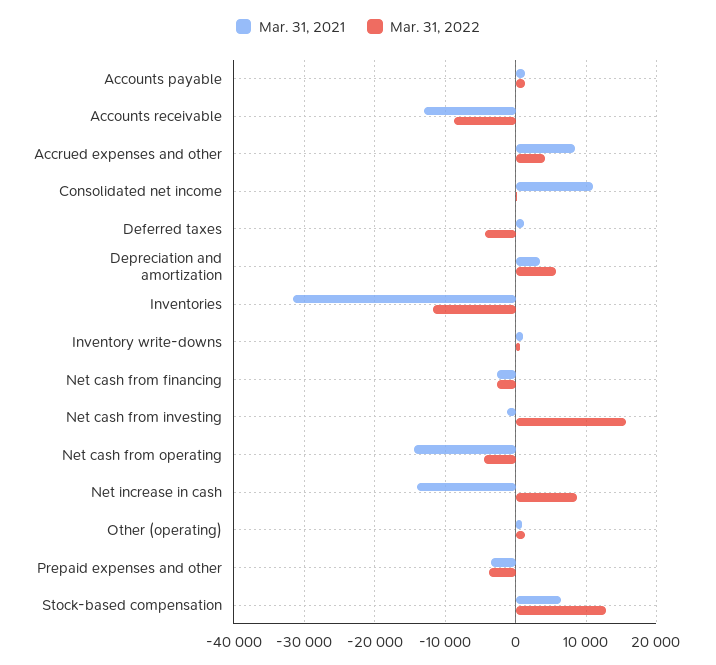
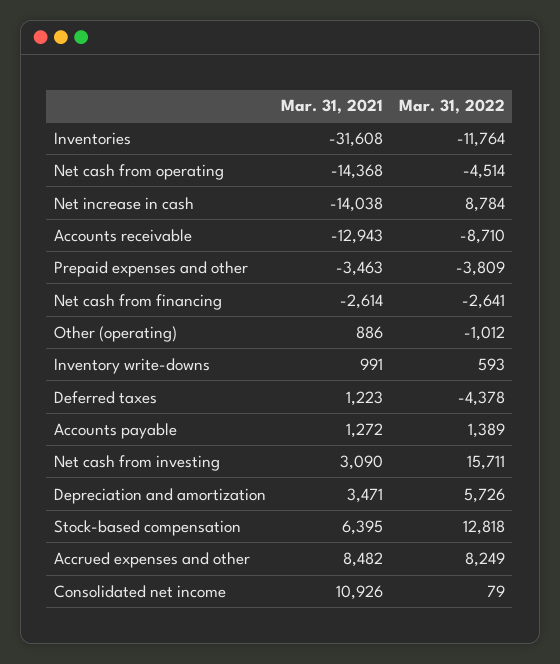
  {
    "Mar. 31, 2021": {
      "Accounts payable": 1272,
      "Accounts receivable": -12943,
      "Accrued expenses and other": 8482,
      "Consolidated net income": 10926,
      "Deferred taxes": 1223,
      "Depreciation and amortization": 3471,
      "Inventories": -31608,
      "Inventory write-downs": 991,
      "Net cash from financing": -2614,
-     "Net cash from investing": -1000,
+     "Net cash from investing": 3090,
      "Net cash from operating": -14368,
      "Net increase in cash": -14038,
      "Other (operating)": 886,
      "Prepaid expenses and other": -3463,
      "Stock-based compensation": 6395
    },
    "Mar. 31, 2022": {
      "Accounts payable": 1389,
      "Accounts receivable": -8710,
-     "Accrued expenses and other": 4000,
+     "Accrued expenses and other": 8249,
      "Consolidated net income": 79,
      "Deferred taxes": -4378,
      "Depreciation and amortization": 5726,
      "Inventories": -11764,
      "Inventory write-downs": 593,
      "Net cash from financing": -2641,
      "Net cash from investing": 15711,
      "Net cash from operating": -4514,
      "Net increase in cash": 8784,
-     "Other (operating)": 1000,
+     "Other (operating)": -1012,
      "Prepaid expenses and other": -3809,
      "Stock-based compensation": 12818
    }
  }

